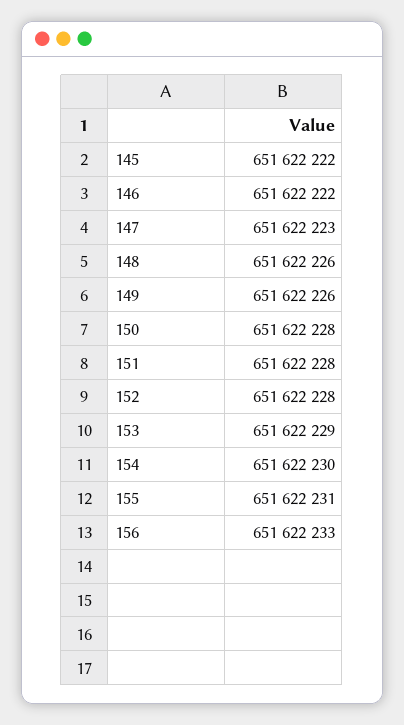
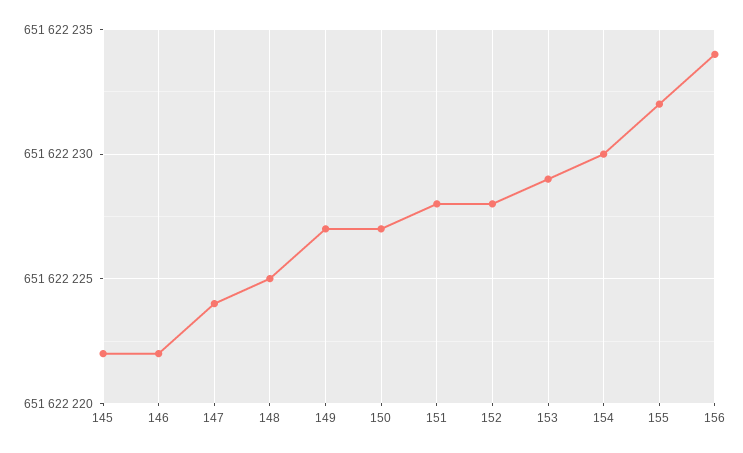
  {
    "145": 651622222,
    "146": 651622222,
-   "147": 651622223,
+   "147": 651622224,
-   "148": 651622226,
+   "148": 651622225,
-   "149": 651622226,
+   "149": 651622227,
-   "150": 651622228,
+   "150": 651622227,
    "151": 651622228,
    "152": 651622228,
    "153": 651622229,
    "154": 651622230,
-   "155": 651622231,
+   "155": 651622232,
-   "156": 651622233
+   "156": 651622234
  }

